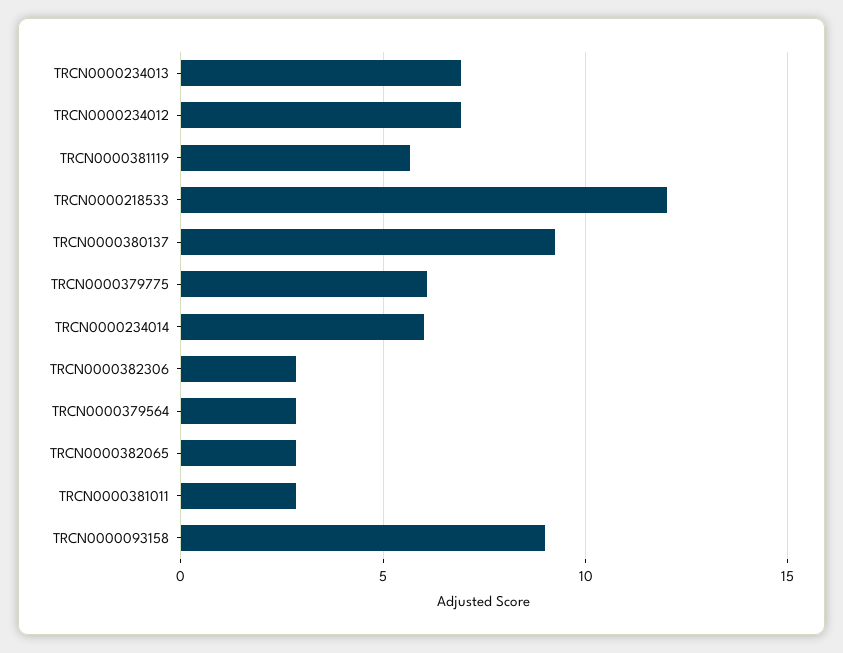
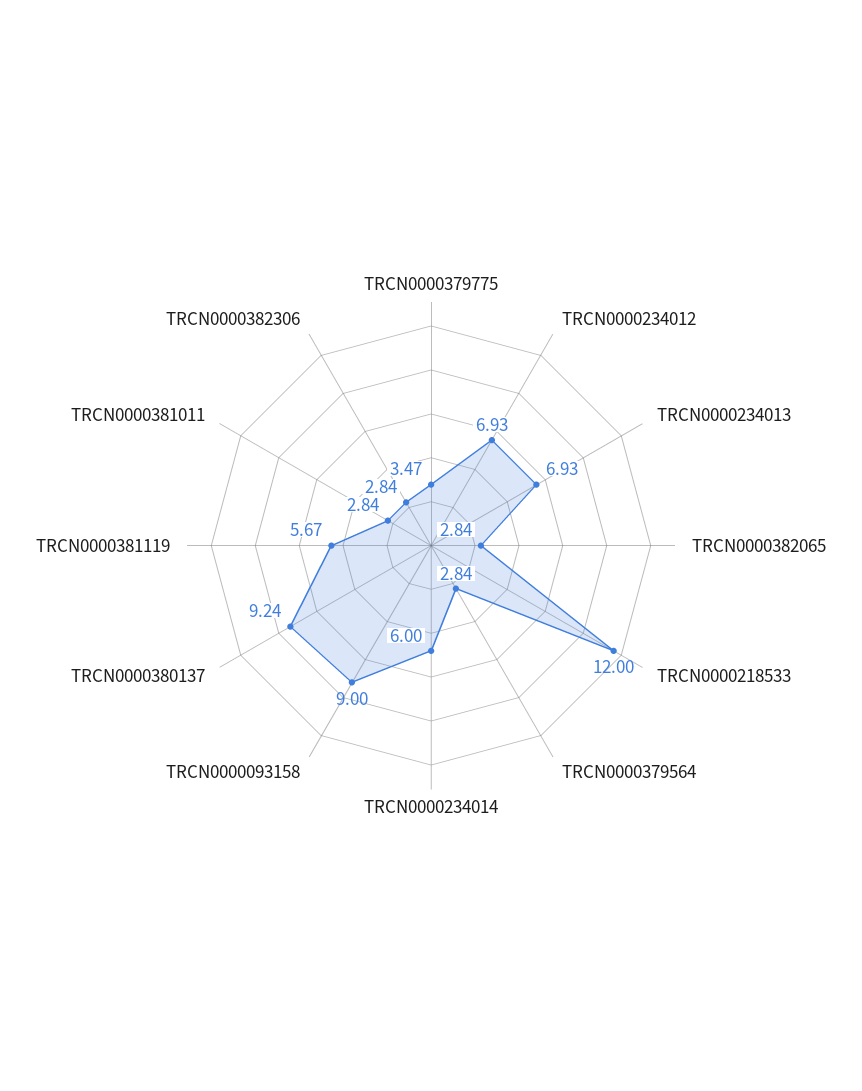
  {
    "TRCN0000234013": 6.93,
    "TRCN0000234012": 6.93,
    "TRCN0000381119": 5.67,
    "TRCN0000218533": 12,
    "TRCN0000380137": 9.24,
-   "TRCN0000379775": 6,
+   "TRCN0000379775": 3.47,
    "TRCN0000234014": 6,
    "TRCN0000382306": 2.84,
    "TRCN0000379564": 2.84,
    "TRCN0000382065": 2.84,
    "TRCN0000381011": 2.84,
    "TRCN0000093158": 9
  }

